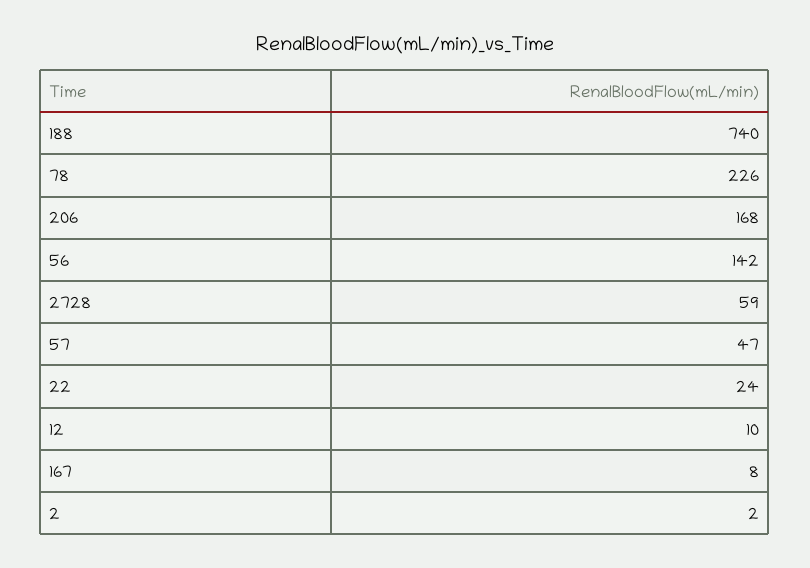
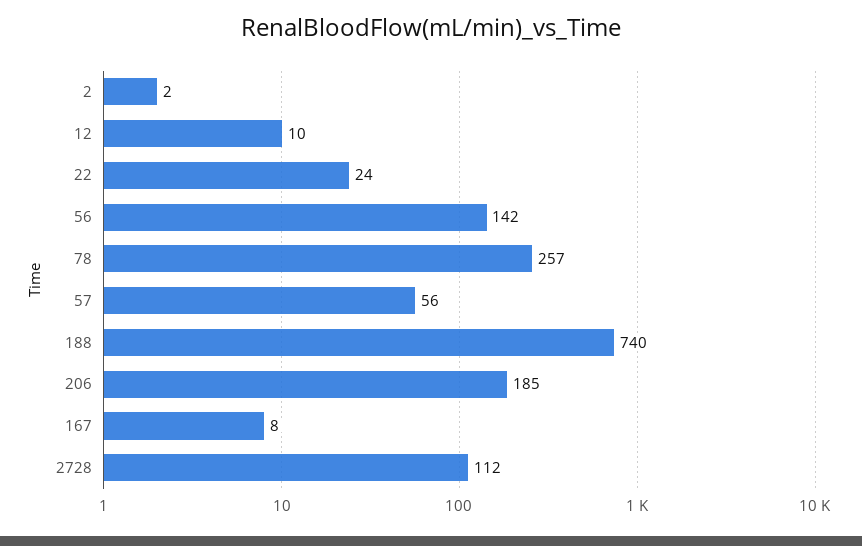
  {
    "188": 740,
-   "78": 226,
+   "78": 257,
-   "206": 168,
+   "206": 185,
    "56": 142,
-   "2728": 59,
+   "2728": 112,
-   "57": 47,
+   "57": 56,
    "22": 24,
    "12": 10,
    "167": 8,
    "2": 2
  }

